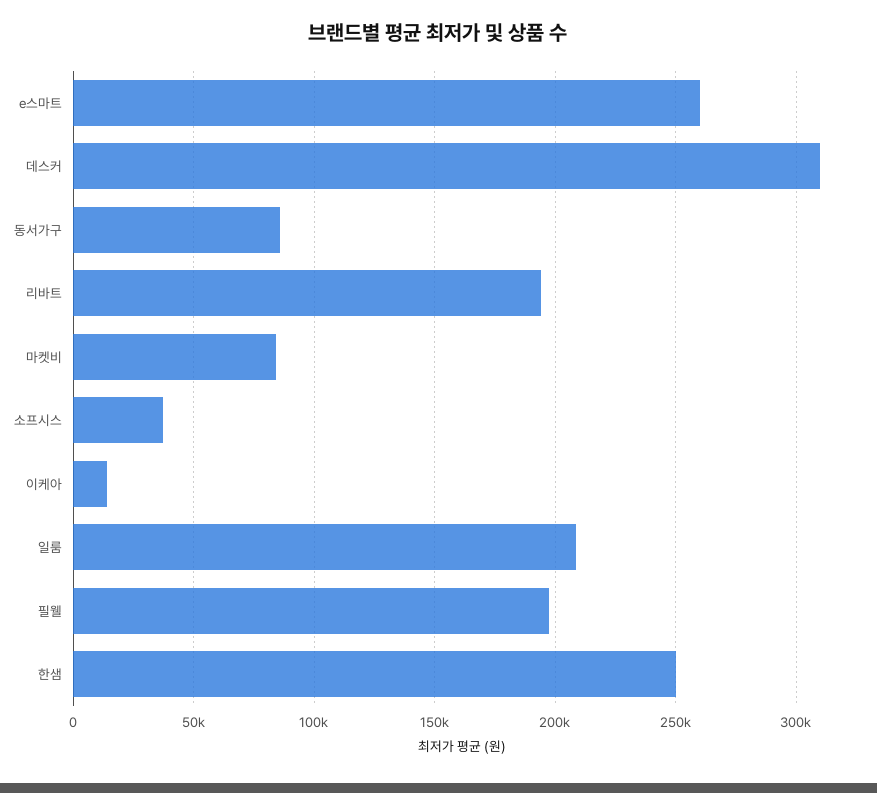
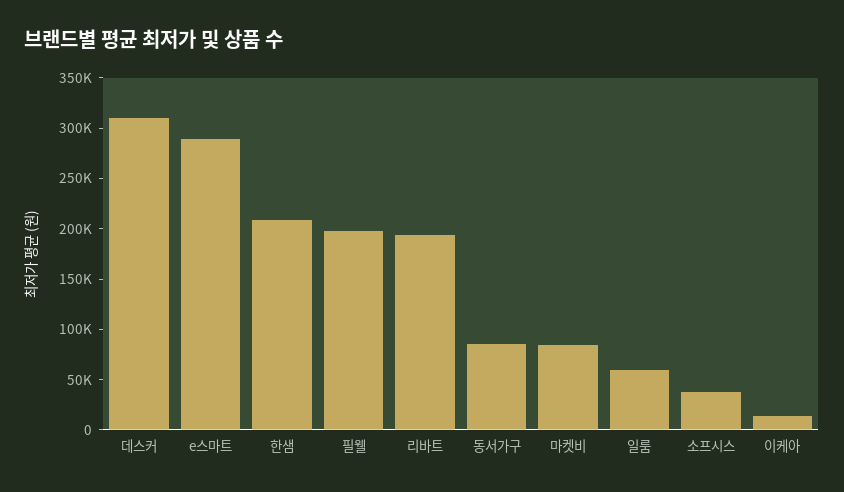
  {
-   "e스마트": 260000,
+   "e스마트": 290000,
    "데스커": 310000,
    "동서가구": 85000,
    "리바트": 195000,
    "마켓비": 85000,
    "소프시스": 35000,
    "이케아": 15000,
-   "일룸": 210000,
+   "일룸": 60000,
    "필웰": 195000,
-   "한샘": 250000
+   "한샘": 210000
  }

